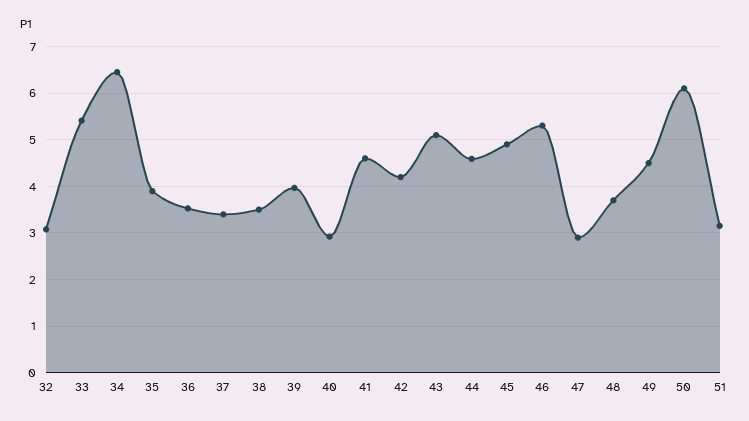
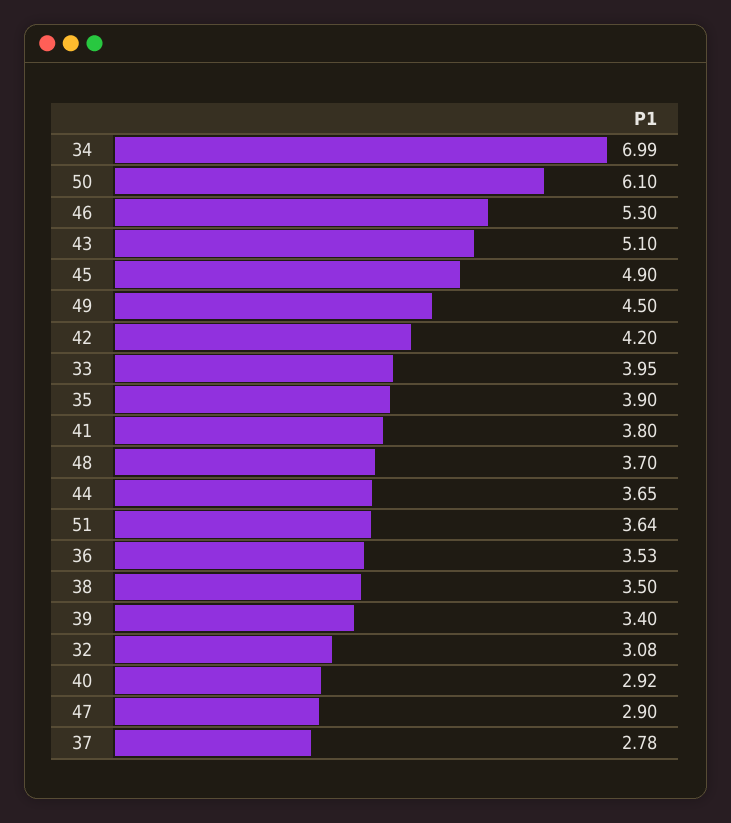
  {
    "32": 3.08,
-   "33": 5.4,
+   "33": 3.95,
-   "34": 6.4,
+   "34": 6.99,
    "35": 3.9,
    "36": 3.53,
-   "37": 3.4,
+   "37": 2.78,
    "38": 3.5,
-   "39": 4,
+   "39": 3.4,
    "40": 2.92,
-   "41": 4.6,
+   "41": 3.8,
    "42": 4.2,
    "43": 5.1,
-   "44": 4.6,
+   "44": 3.65,
    "45": 4.9,
    "46": 5.3,
    "47": 2.9,
    "48": 3.7,
    "49": 4.5,
    "50": 6.1,
-   "51": 3.2
+   "51": 3.64
  }

